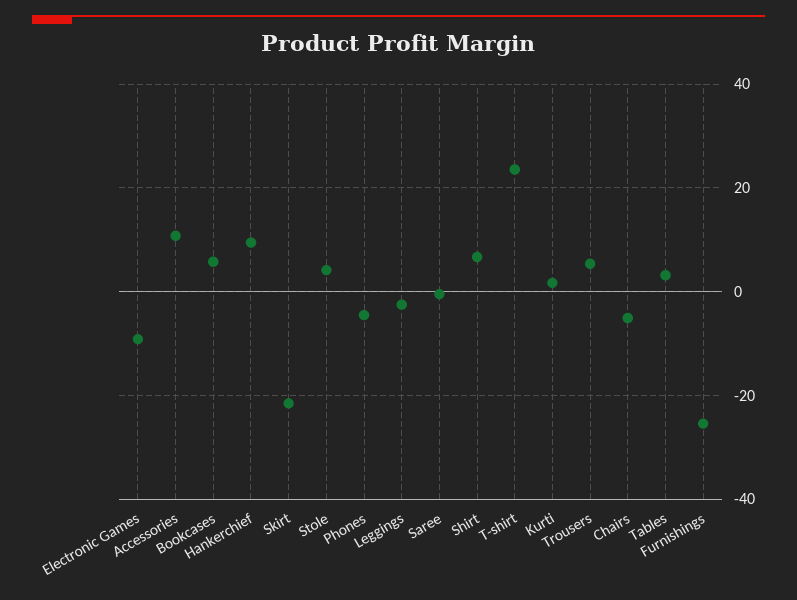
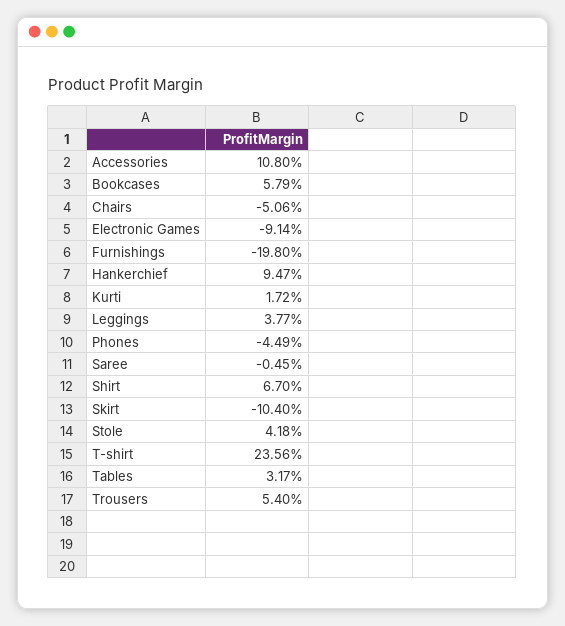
  {
    "Electronic Games": -9.14,
    "Accessories": 10.8,
    "Bookcases": 5.79,
    "Hankerchief": 9.47,
-   "Skirt": -22,
+   "Skirt": -10.4,
    "Stole": 4.18,
    "Phones": -4.49,
-   "Leggings": -2,
+   "Leggings": 3.77,
    "Saree": -0.45,
    "Shirt": 6.7,
    "T-shirt": 23.56,
    "Kurti": 1.72,
    "Trousers": 5.4,
    "Chairs": -5.06,
    "Tables": 3.17,
-   "Furnishings": -26
+   "Furnishings": -19.8
  }

